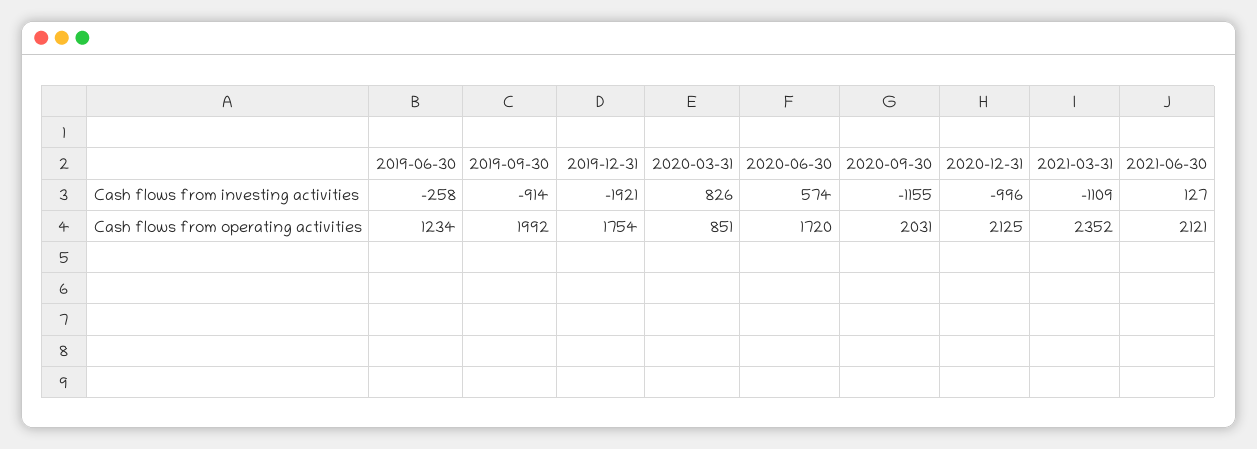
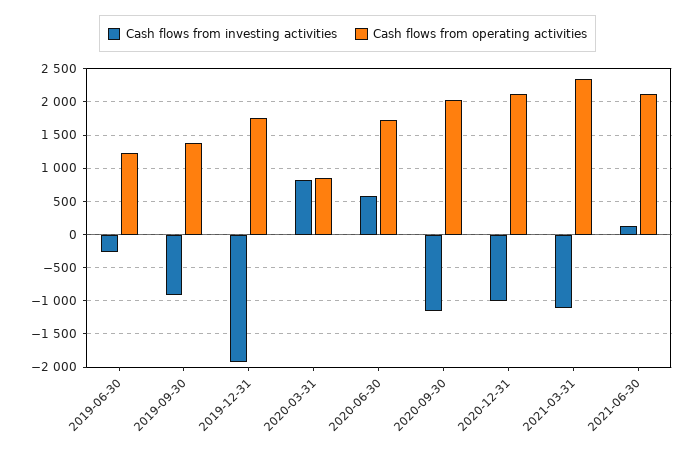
  {
    "Cash flows from investing activities": {
      "2019-06-30": -258,
      "2019-09-30": -914,
      "2019-12-31": -1921,
      "2020-03-31": 826,
      "2020-06-30": 574,
      "2020-09-30": -1155,
      "2020-12-31": -996,
      "2021-03-31": -1109,
      "2021-06-30": 127
    },
    "Cash flows from operating activities": {
      "2019-06-30": 1234,
-     "2019-09-30": 1992,
+     "2019-09-30": 1400,
      "2019-12-31": 1754,
      "2020-03-31": 851,
      "2020-06-30": 1720,
      "2020-09-30": 2031,
      "2020-12-31": 2125,
      "2021-03-31": 2352,
      "2021-06-30": 2121
    }
  }

